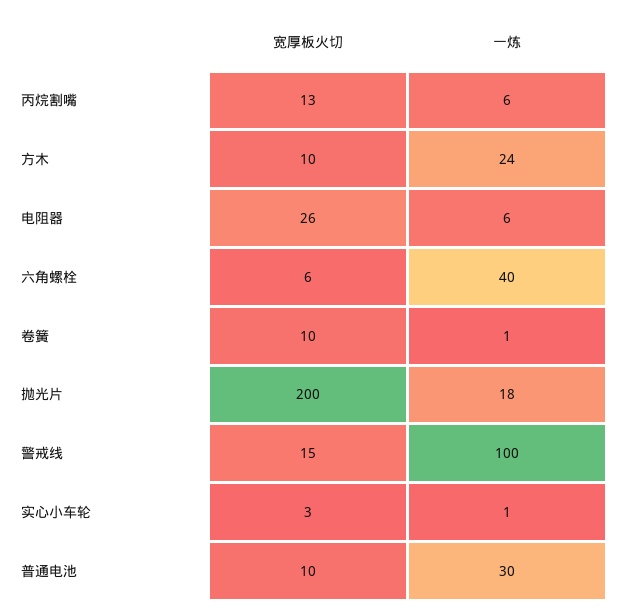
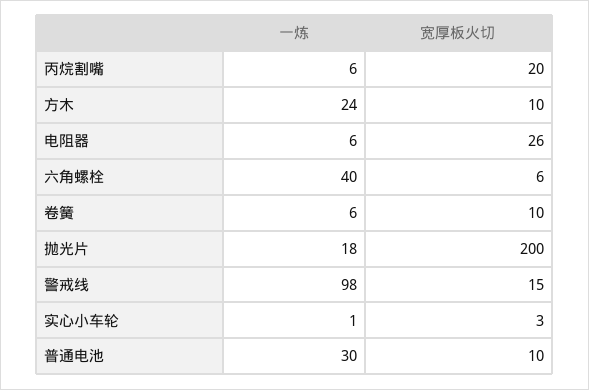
  {
    "宽厚板火切": {
-     "丙烷割嘴": 13,
+     "丙烷割嘴": 20,
      "方木": 10,
      "电阻器": 26,
      "六角螺栓": 6,
      "卷簧": 10,
      "抛光片": 200,
      "警戒线": 15,
      "实心小车轮": 3,
      "普通电池": 10
    },
    "一炼": {
      "丙烷割嘴": 6,
      "方木": 24,
      "电阻器": 6,
      "六角螺栓": 40,
-     "卷簧": 1,
+     "卷簧": 6,
      "抛光片": 18,
-     "警戒线": 100,
+     "警戒线": 98,
      "实心小车轮": 1,
      "普通电池": 30
    }
  }

